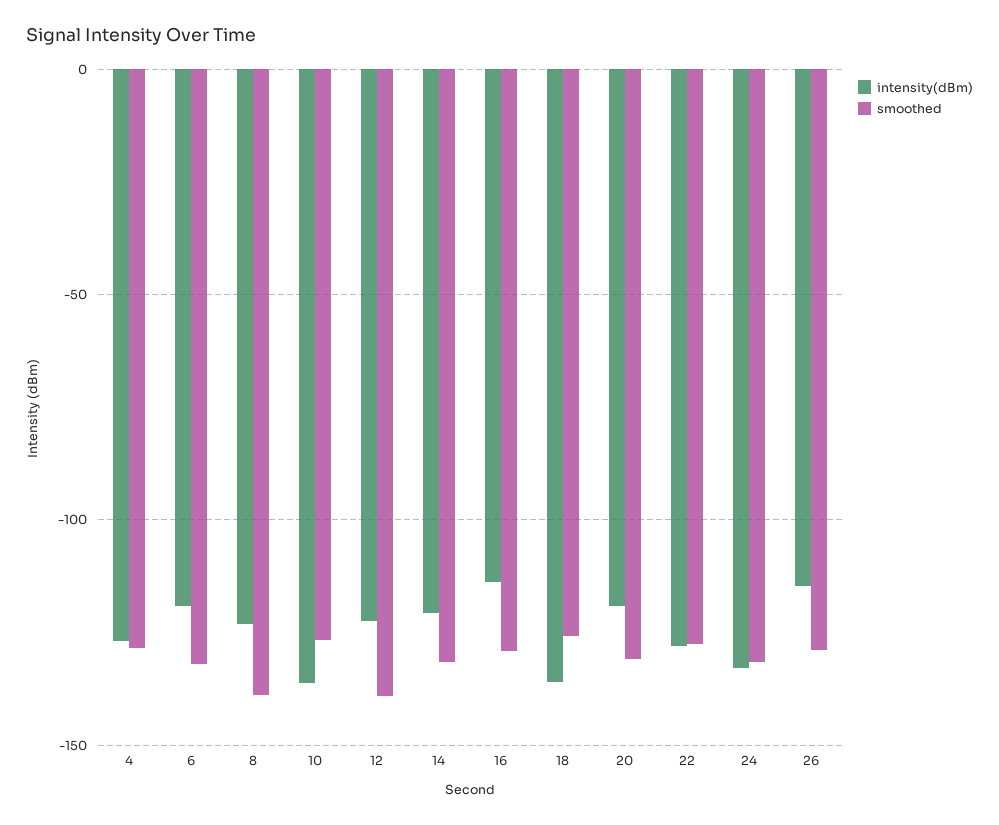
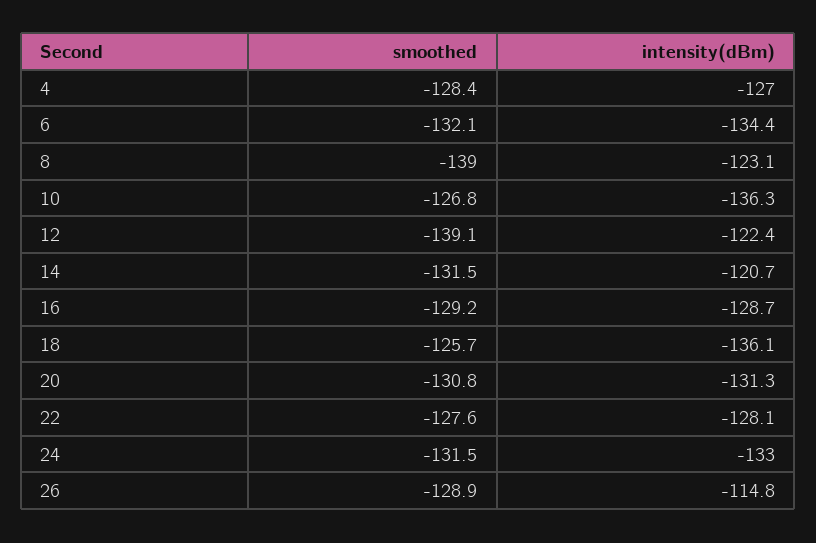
  {
    "intensity(dBm)": {
      "4": -127,
-     "6": -120,
+     "6": -134.4,
      "8": -123.1,
      "10": -136.3,
      "12": -122.4,
      "14": -120.7,
-     "16": -115,
+     "16": -128.7,
      "18": -136.1,
-     "20": -120,
+     "20": -131.3,
      "22": -128.1,
      "24": -133,
      "26": -114.8
    },
    "smoothed": {
      "4": -128.4,
      "6": -132.1,
      "8": -139,
      "10": -126.8,
      "12": -139.1,
      "14": -131.5,
      "16": -129.2,
      "18": -125.7,
      "20": -130.8,
      "22": -127.6,
      "24": -131.5,
      "26": -128.9
    }
  }

